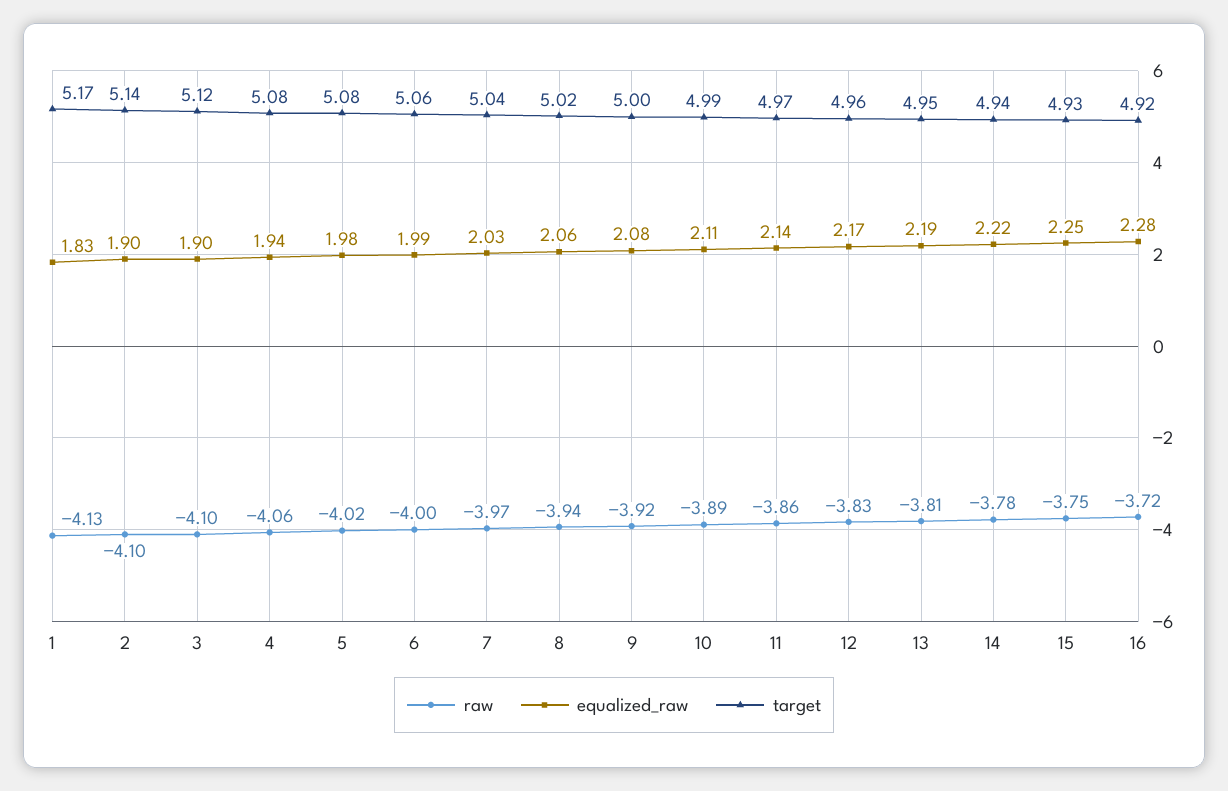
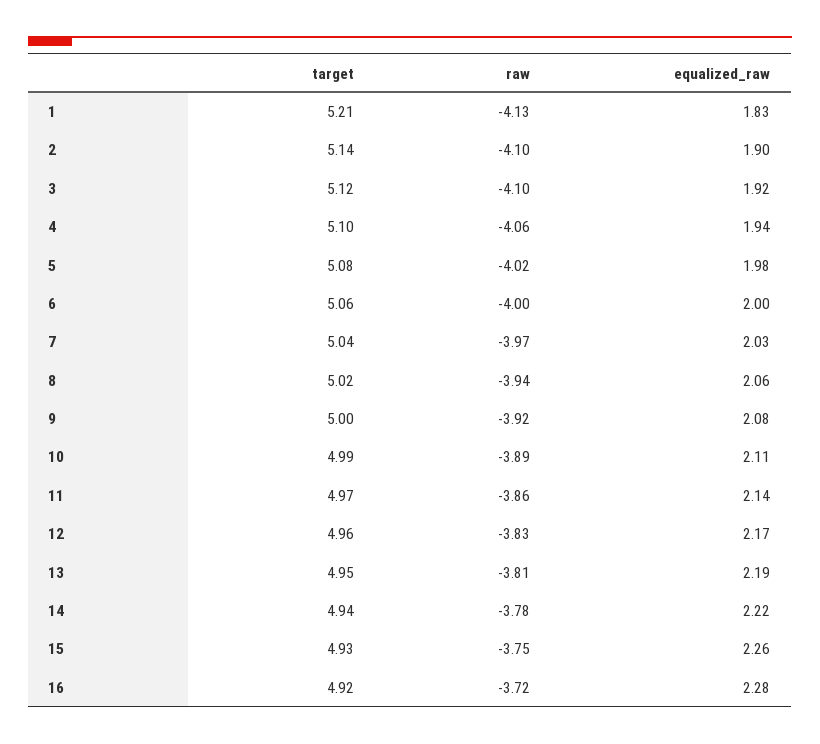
  {
    "raw": {
      "1": -4.13,
      "2": -4.1,
      "3": -4.1,
      "4": -4.06,
      "5": -4.02,
      "6": -4,
      "7": -3.97,
      "8": -3.94,
      "9": -3.92,
      "10": -3.89,
      "11": -3.86,
      "12": -3.83,
      "13": -3.81,
      "14": -3.78,
      "15": -3.75,
      "16": -3.72
    },
    "equalized_raw": {
      "1": 1.83,
      "2": 1.9,
-     "3": 1.9,
+     "3": 1.92,
      "4": 1.94,
      "5": 1.98,
-     "6": 1.99,
+     "6": 2,
      "7": 2.03,
      "8": 2.06,
      "9": 2.08,
      "10": 2.11,
      "11": 2.14,
      "12": 2.17,
      "13": 2.19,
      "14": 2.22,
-     "15": 2.25,
+     "15": 2.26,
      "16": 2.28
    },
    "target": {
-     "1": 5.17,
+     "1": 5.21,
      "2": 5.14,
      "3": 5.12,
-     "4": 5.08,
+     "4": 5.1,
      "5": 5.08,
      "6": 5.06,
      "7": 5.04,
      "8": 5.02,
      "9": 5,
      "10": 4.99,
      "11": 4.97,
      "12": 4.96,
      "13": 4.95,
      "14": 4.94,
      "15": 4.93,
      "16": 4.92
    }
  }

